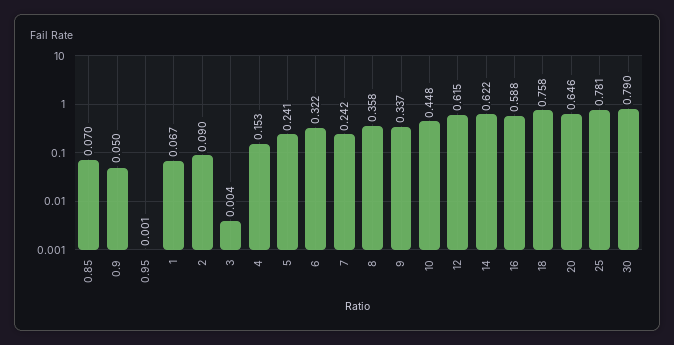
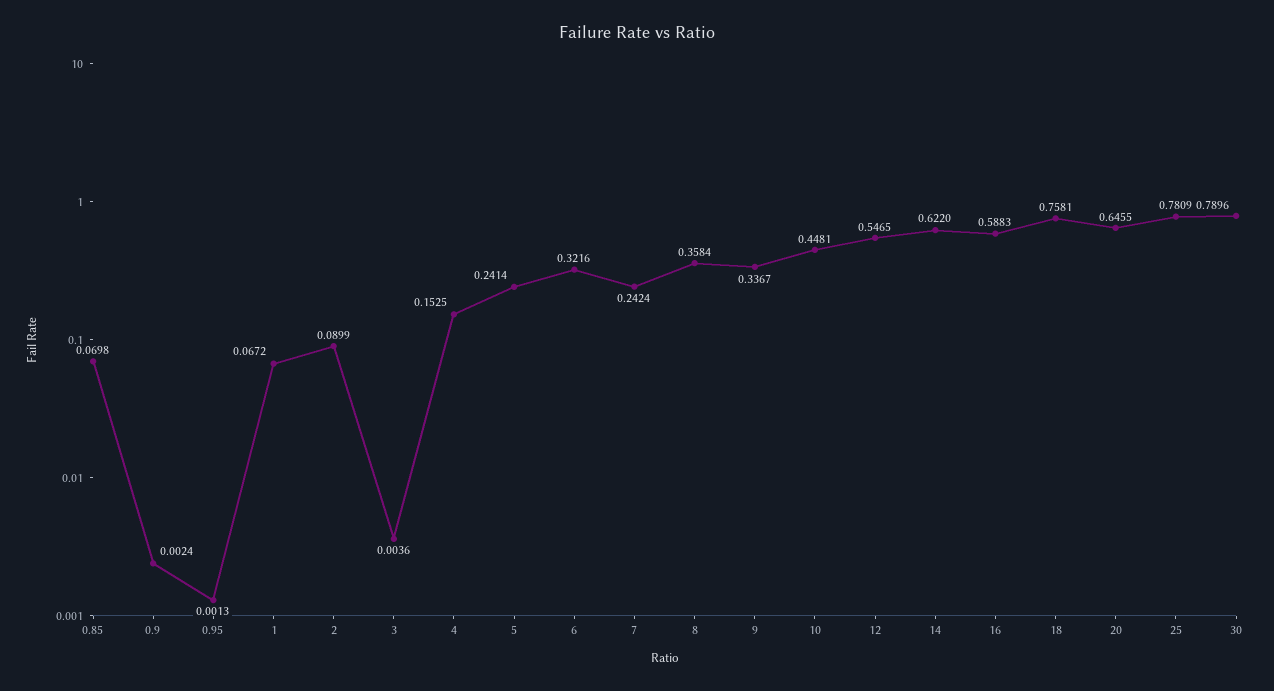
  {
    "0.85": 0.0698,
-   "0.9": 0.05,
+   "0.9": 0.0024,
    "0.95": 0.0013,
    "1": 0.0672,
    "2": 0.0899,
    "3": 0.0036,
    "4": 0.1525,
    "5": 0.2414,
    "6": 0.3216,
    "7": 0.2424,
    "8": 0.3584,
    "9": 0.3367,
    "10": 0.4481,
-   "12": 0.615,
+   "12": 0.5465,
    "14": 0.622,
    "16": 0.5883,
    "18": 0.7581,
    "20": 0.6455,
    "25": 0.7809,
    "30": 0.7896
  }

